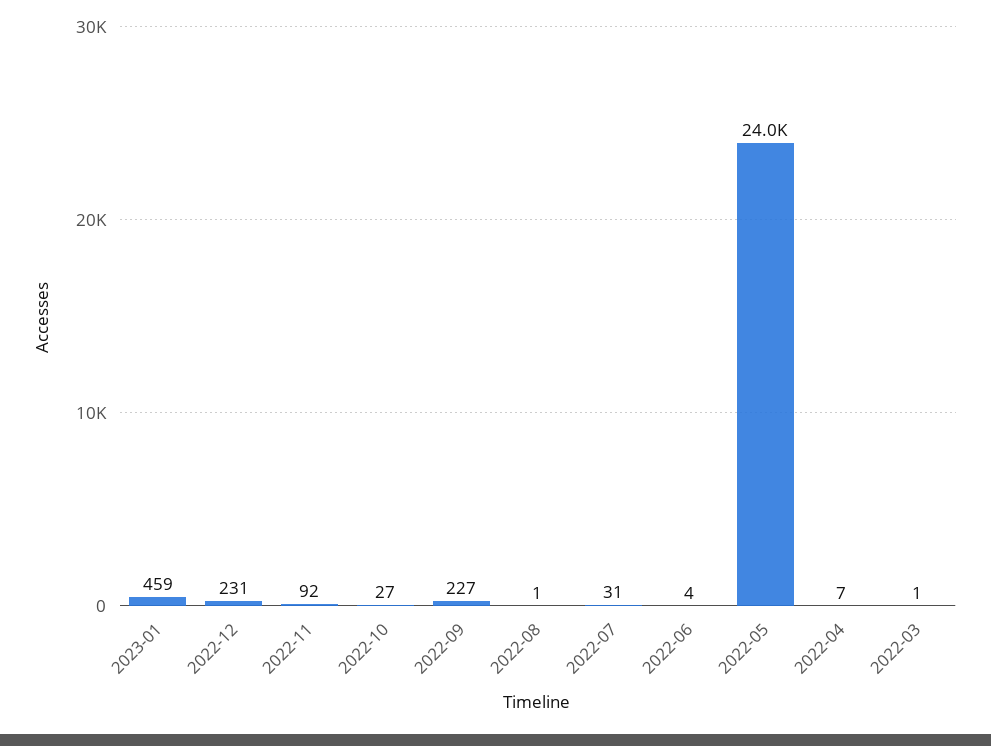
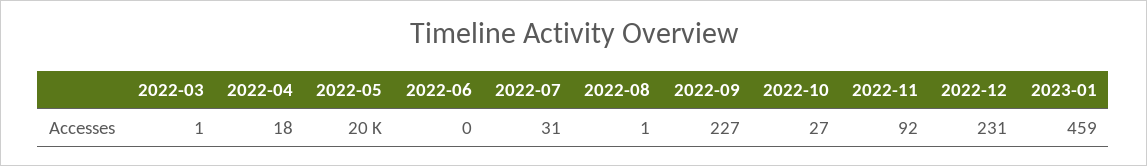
  {
    "2023-01": 459,
    "2022-12": 231,
    "2022-11": 92,
    "2022-10": 27,
    "2022-09": 227,
    "2022-08": 1,
    "2022-07": 31,
-   "2022-06": 4,
+   "2022-06": 0,
-   "2022-05": 24000,
+   "2022-05": 20000,
-   "2022-04": 7,
+   "2022-04": 18,
    "2022-03": 1
  }

